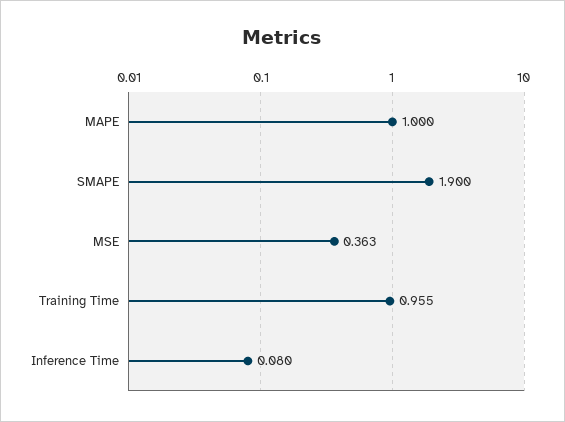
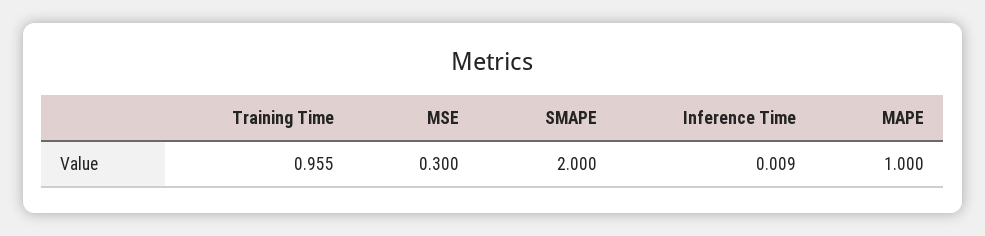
  {
    "MAPE": 1,
-   "SMAPE": 1.9,
+   "SMAPE": 2,
-   "MSE": 0.363,
+   "MSE": 0.3,
    "Training Time": 0.955,
-   "Inference Time": 0.08
+   "Inference Time": 0.009
  }

